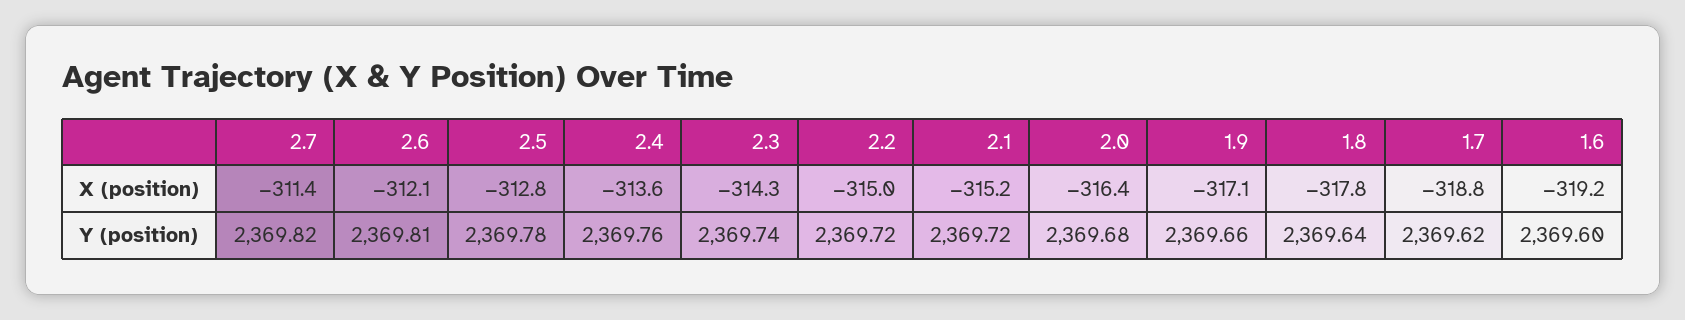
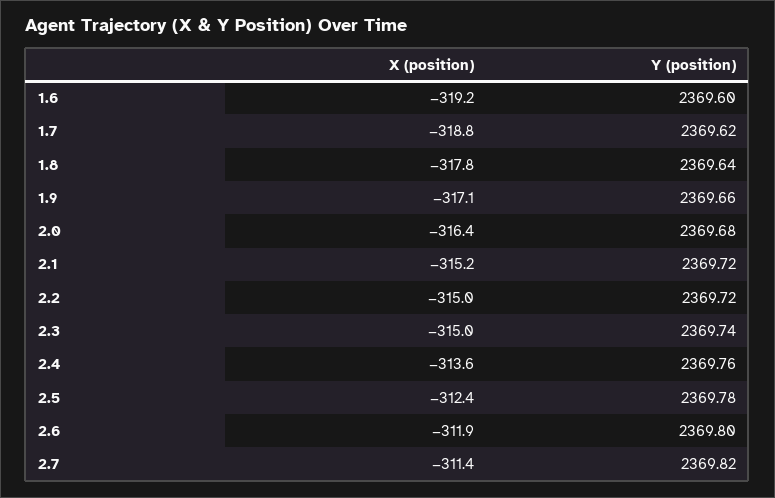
  {
    "2.7": {
      "X (position)": -311.4,
      "Y (position)": 2369.82
    },
    "2.6": {
-     "X (position)": -312.1,
+     "X (position)": -311.9,
-     "Y (position)": 2369.81
+     "Y (position)": 2369.8
    },
    "2.5": {
-     "X (position)": -312.8,
+     "X (position)": -312.4,
      "Y (position)": 2369.78
    },
    "2.4": {
      "X (position)": -313.6,
      "Y (position)": 2369.76
    },
    "2.3": {
-     "X (position)": -314.3,
+     "X (position)": -315,
      "Y (position)": 2369.74
    },
    "2.2": {
      "X (position)": -315,
      "Y (position)": 2369.72
    },
    "2.1": {
      "X (position)": -315.2,
      "Y (position)": 2369.72
    },
    "2.0": {
      "X (position)": -316.4,
      "Y (position)": 2369.68
    },
    "1.9": {
      "X (position)": -317.1,
      "Y (position)": 2369.66
    },
    "1.8": {
      "X (position)": -317.8,
      "Y (position)": 2369.64
    },
    "1.7": {
      "X (position)": -318.8,
      "Y (position)": 2369.62
    },
    "1.6": {
      "X (position)": -319.2,
      "Y (position)": 2369.6
    }
  }

